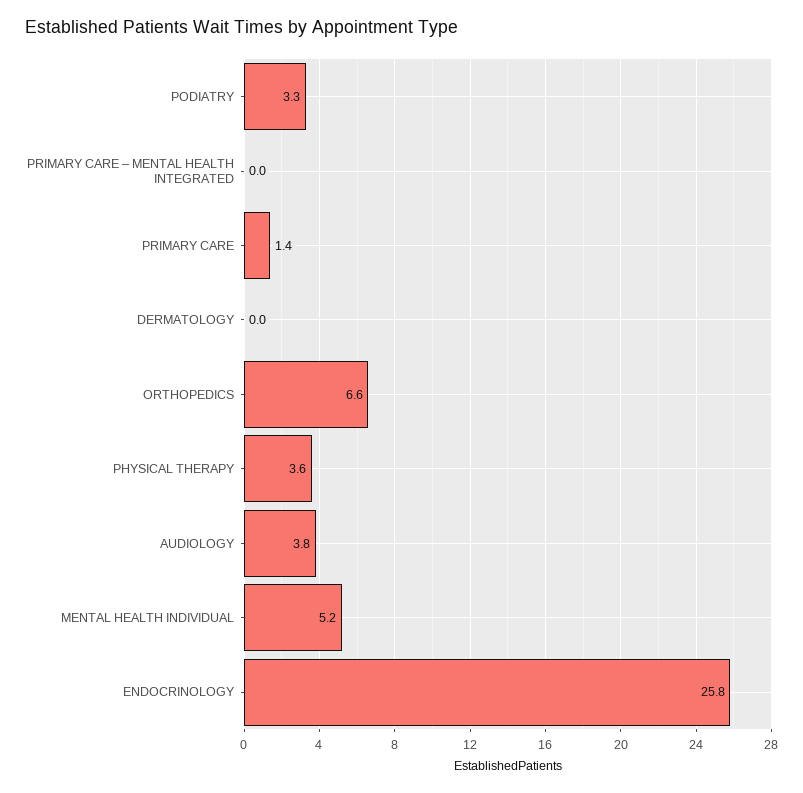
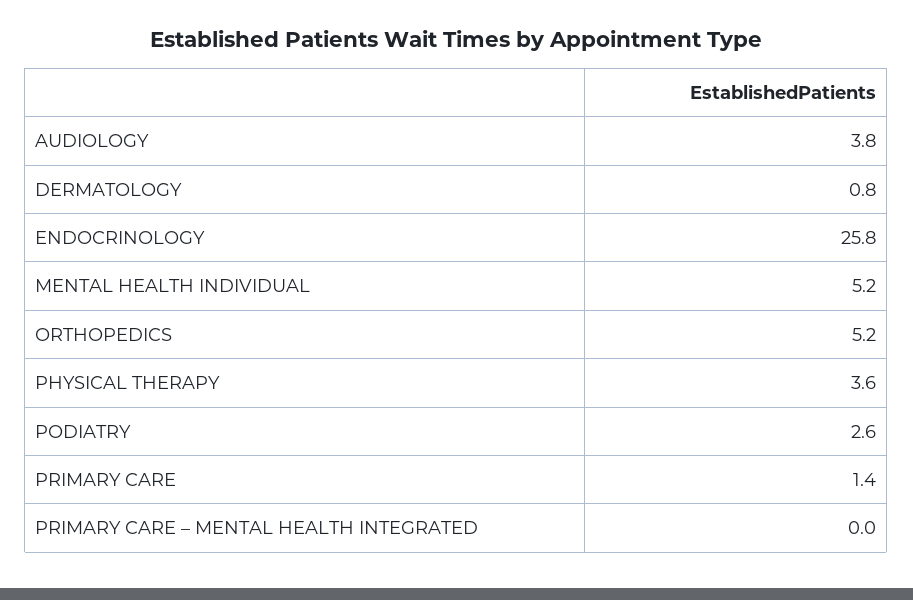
  {
-   "PODIATRY": 3.3,
+   "PODIATRY": 2.6,
    "PRIMARY CARE – MENTAL HEALTH INTEGRATED": 0,
    "PRIMARY CARE": 1.4,
-   "DERMATOLOGY": 0,
+   "DERMATOLOGY": 0.8,
-   "ORTHOPEDICS": 6.6,
+   "ORTHOPEDICS": 5.2,
    "PHYSICAL THERAPY": 3.6,
    "AUDIOLOGY": 3.8,
    "MENTAL HEALTH INDIVIDUAL": 5.2,
    "ENDOCRINOLOGY": 25.8
  }

